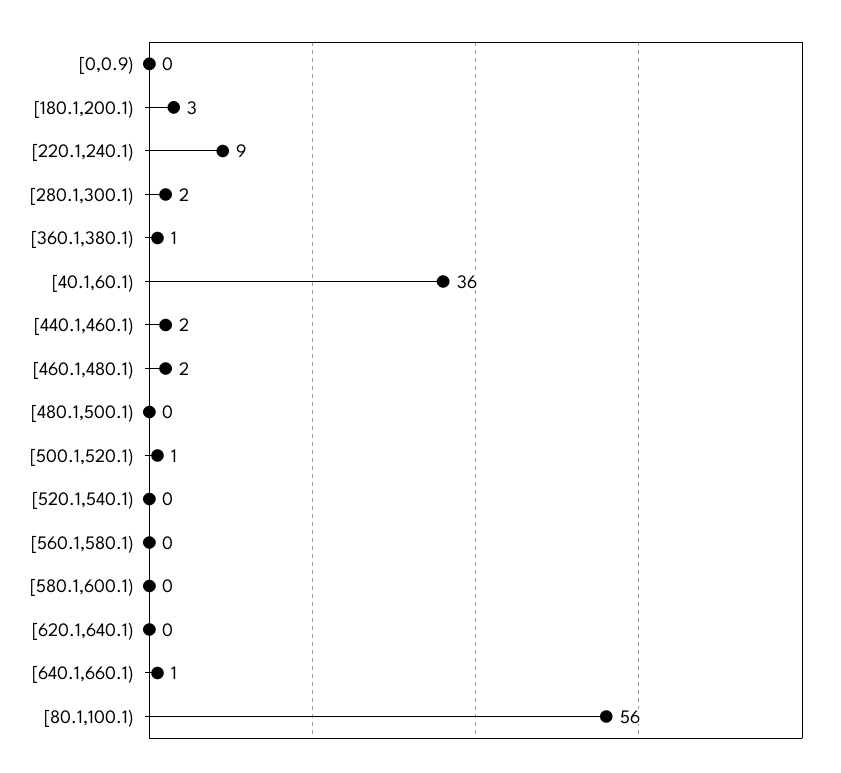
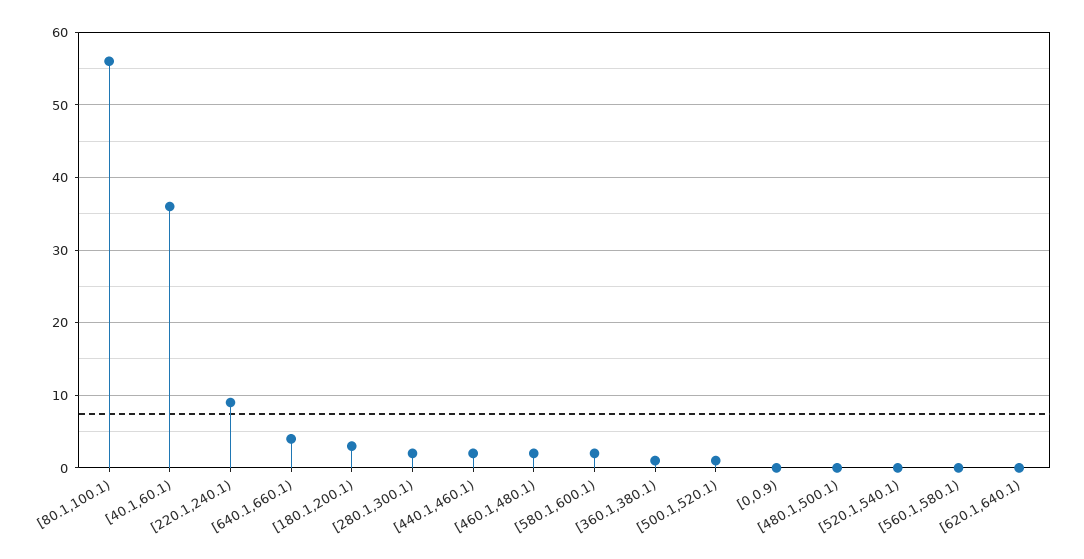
  {
    "[0,0.9)": 0,
    "[180.1,200.1)": 3,
    "[220.1,240.1)": 9,
    "[280.1,300.1)": 2,
    "[360.1,380.1)": 1,
    "[40.1,60.1)": 36,
    "[440.1,460.1)": 2,
    "[460.1,480.1)": 2,
    "[480.1,500.1)": 0,
    "[500.1,520.1)": 1,
    "[520.1,540.1)": 0,
    "[560.1,580.1)": 0,
-   "[580.1,600.1)": 0,
+   "[580.1,600.1)": 2,
    "[620.1,640.1)": 0,
-   "[640.1,660.1)": 1,
+   "[640.1,660.1)": 4,
    "[80.1,100.1)": 56
  }

